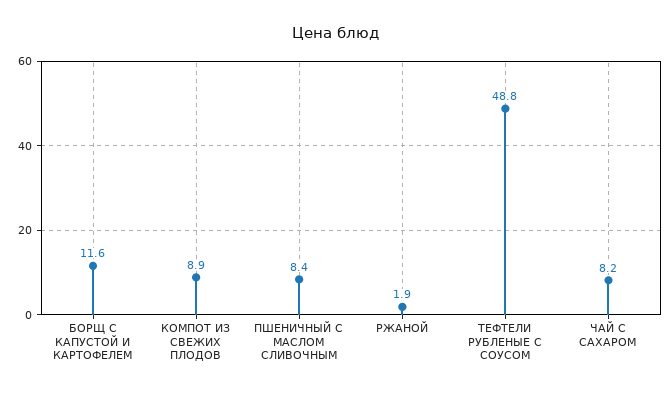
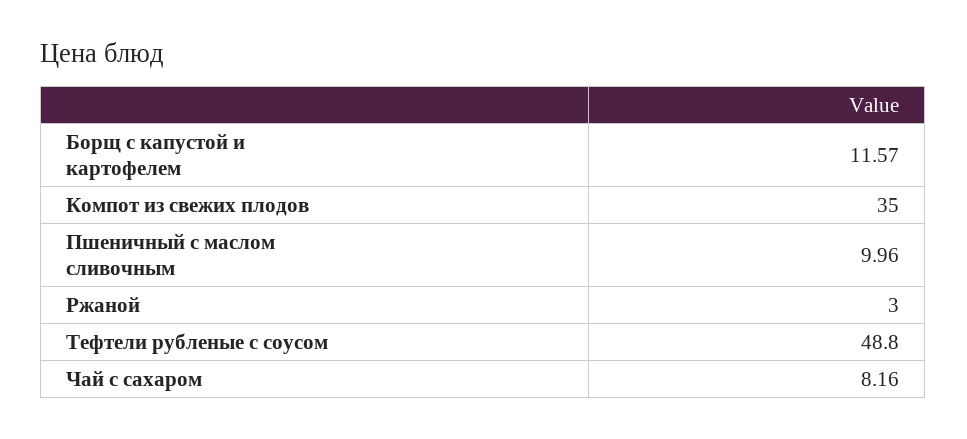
  {
    "БОРЩ С КАПУСТОЙ И КАРТОФЕЛЕМ": 11.57,
-   "КОМПОТ ИЗ СВЕЖИХ ПЛОДОВ": 8.9,
+   "КОМПОТ ИЗ СВЕЖИХ ПЛОДОВ": 35,
-   "ПШЕНИЧНЫЙ С МАСЛОМ СЛИВОЧНЫМ": 8.4,
+   "ПШЕНИЧНЫЙ С МАСЛОМ СЛИВОЧНЫМ": 9.96,
-   "РЖАНОЙ": 1.9,
+   "РЖАНОЙ": 3,
    "ТЕФТЕЛИ РУБЛЕНЫЕ С СОУСОМ": 48.8,
    "ЧАЙ С САХАРОМ": 8.16
  }

